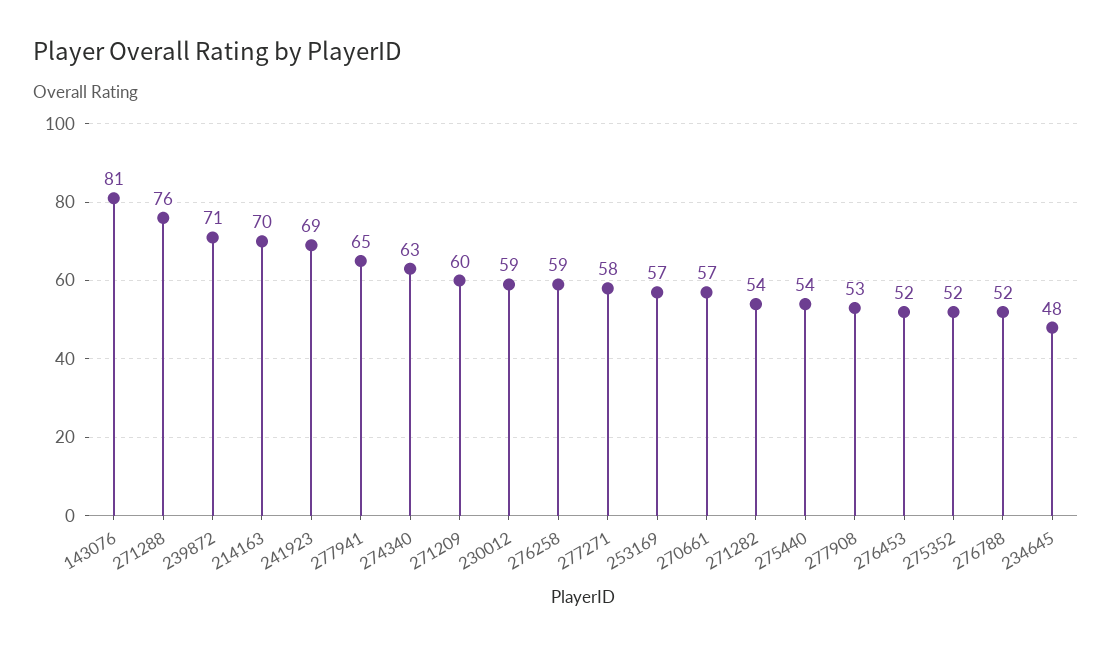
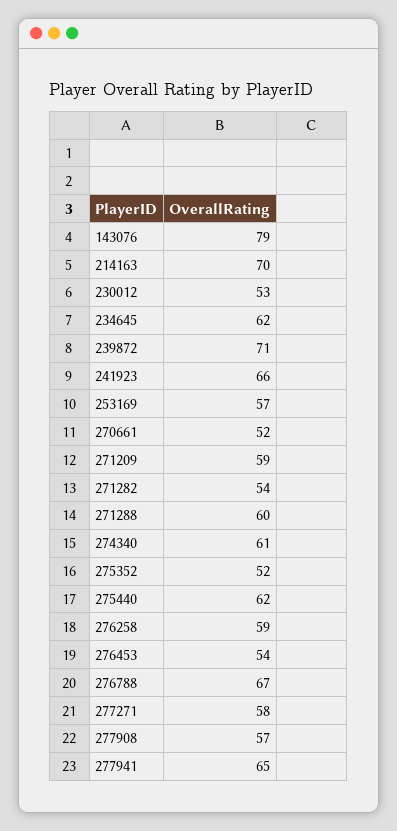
  {
-   "143076": 81,
+   "143076": 79,
-   "271288": 76,
+   "271288": 60,
    "239872": 71,
    "214163": 70,
-   "241923": 69,
+   "241923": 66,
    "277941": 65,
-   "274340": 63,
+   "274340": 61,
-   "271209": 60,
+   "271209": 59,
-   "230012": 59,
+   "230012": 53,
    "276258": 59,
    "277271": 58,
    "253169": 57,
-   "270661": 57,
+   "270661": 52,
    "271282": 54,
-   "275440": 54,
+   "275440": 62,
-   "277908": 53,
+   "277908": 57,
-   "276453": 52,
+   "276453": 54,
    "275352": 52,
-   "276788": 52,
+   "276788": 67,
-   "234645": 48
+   "234645": 62
  }

